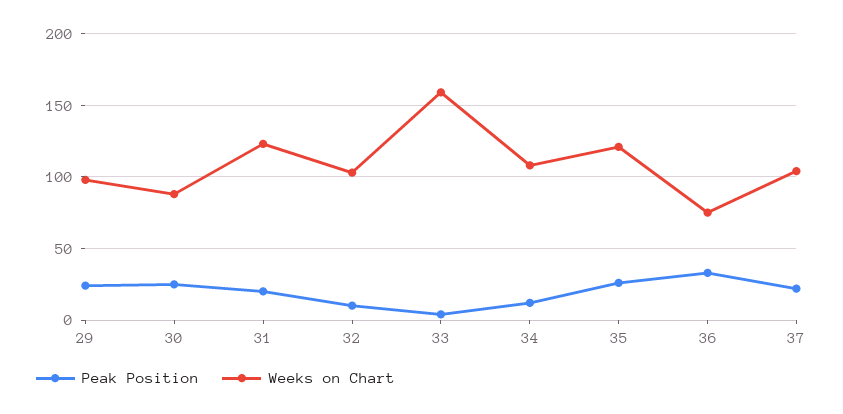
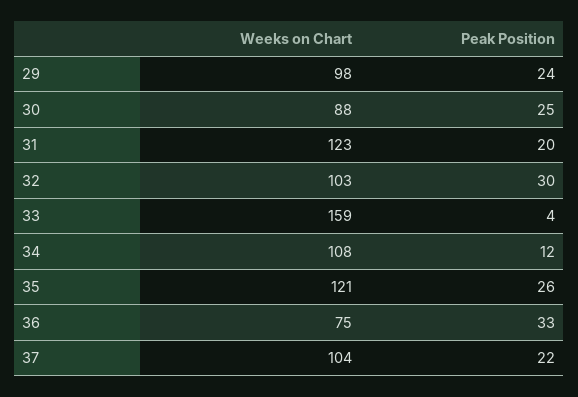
  {
    "Peak Position": {
      "29": 24,
      "30": 25,
      "31": 20,
-     "32": 10,
+     "32": 30,
      "33": 4,
      "34": 12,
      "35": 26,
      "36": 33,
      "37": 22
    },
    "Weeks on Chart": {
      "29": 98,
      "30": 88,
      "31": 123,
      "32": 103,
      "33": 159,
      "34": 108,
      "35": 121,
      "36": 75,
      "37": 104
    }
  }

